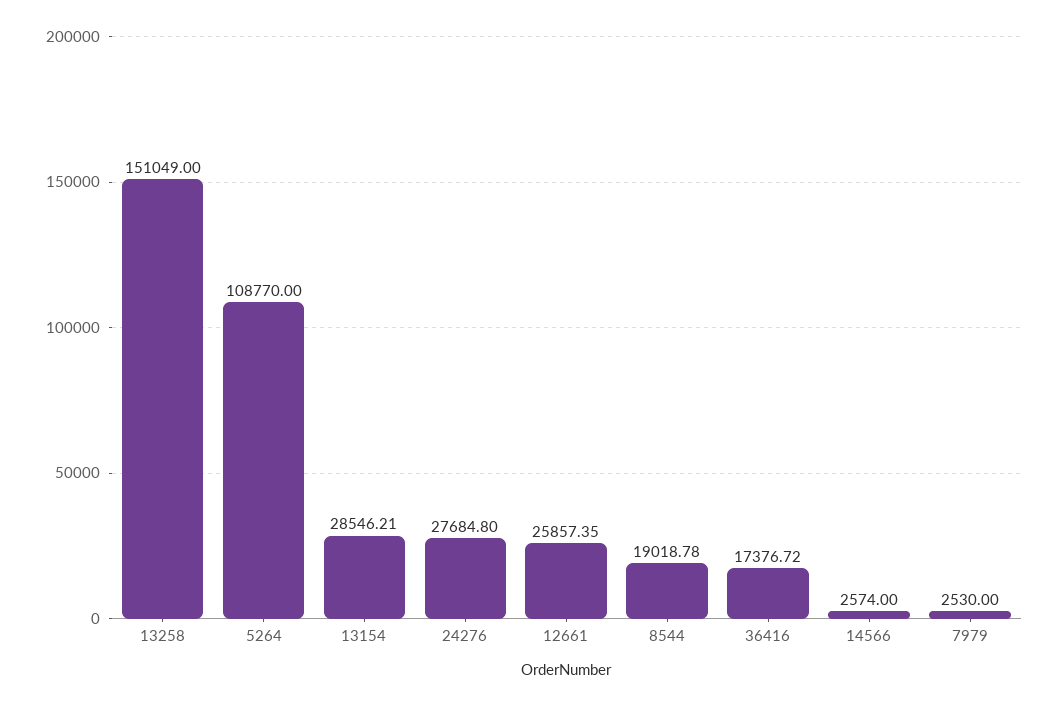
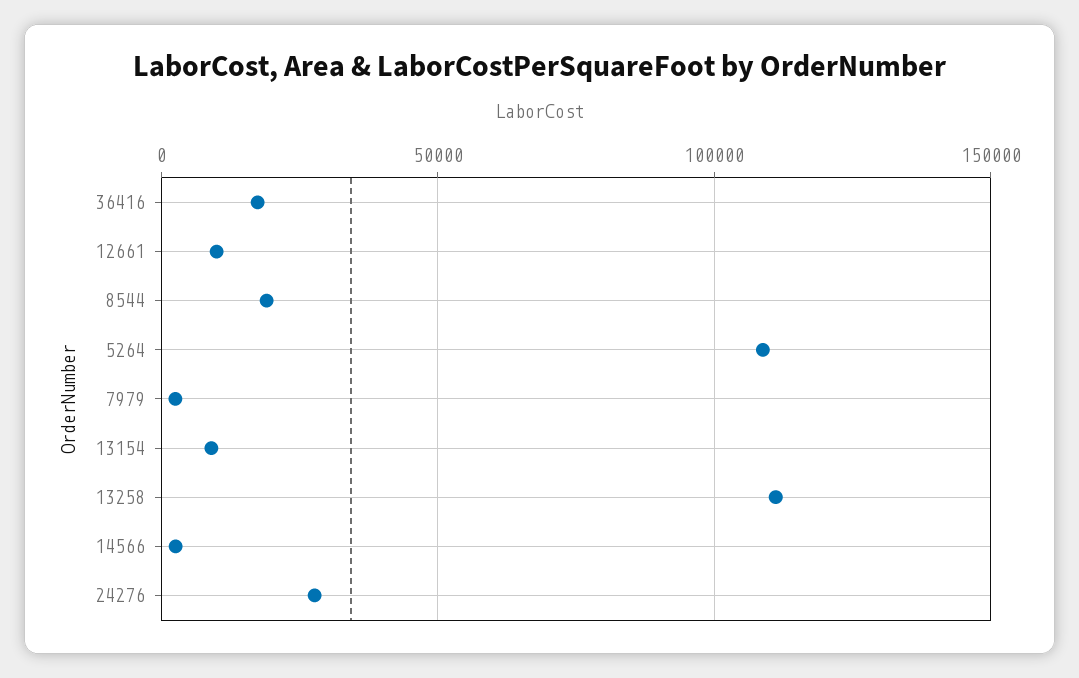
  {
-   "13258": 151049,
+   "13258": 110000,
    "5264": 108770,
-   "13154": 28546.21,
+   "13154": 10000,
    "24276": 27684.8,
-   "12661": 25857.35,
+   "12661": 10000,
    "8544": 19018.78,
    "36416": 17376.72,
    "14566": 2574,
    "7979": 2530
  }

